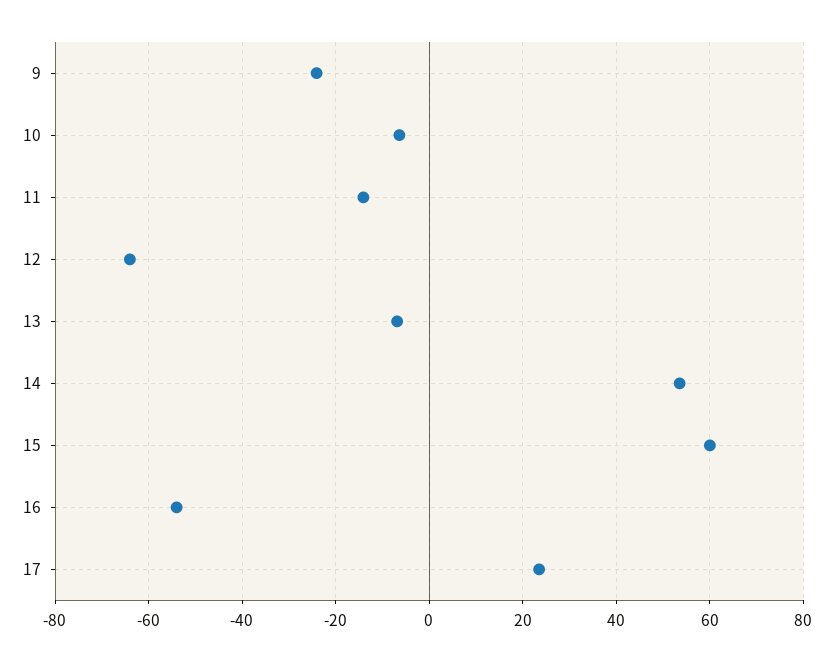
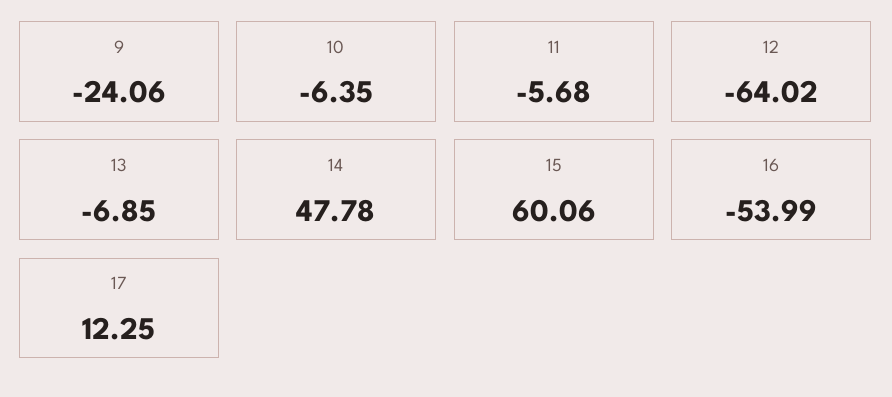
  {
    "9": -24.06,
    "10": -6.35,
-   "11": -14,
+   "11": -5.68,
    "12": -64.02,
    "13": -6.85,
-   "14": 54,
+   "14": 47.78,
    "15": 60.06,
    "16": -53.99,
-   "17": 24
+   "17": 12.25
  }

